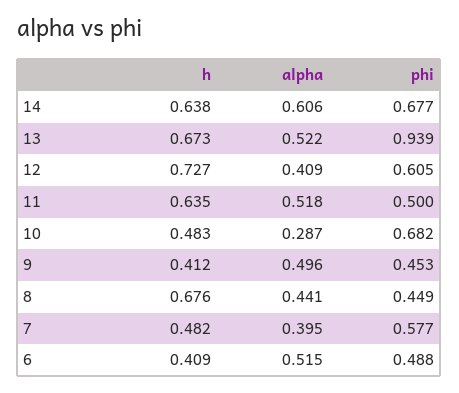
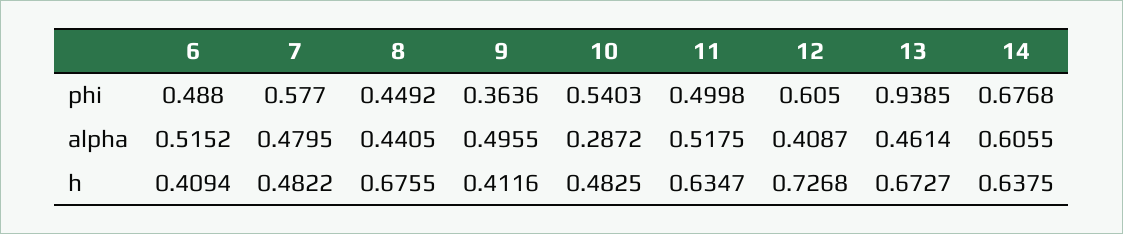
  {
    "h": {
      "14": 0.6375,
      "13": 0.6727,
      "12": 0.7268,
      "11": 0.6347,
      "10": 0.4825,
      "9": 0.4116,
      "8": 0.6755,
      "7": 0.4822,
      "6": 0.4094
    },
    "alpha": {
      "14": 0.6055,
-     "13": 0.522,
+     "13": 0.4614,
      "12": 0.4087,
      "11": 0.5175,
      "10": 0.2872,
      "9": 0.4955,
      "8": 0.4405,
-     "7": 0.395,
+     "7": 0.4795,
      "6": 0.5152
    },
    "phi": {
      "14": 0.6768,
      "13": 0.9385,
      "12": 0.605,
      "11": 0.4998,
-     "10": 0.682,
+     "10": 0.5403,
-     "9": 0.453,
+     "9": 0.3636,
      "8": 0.4492,
      "7": 0.577,
      "6": 0.488
    }
  }

